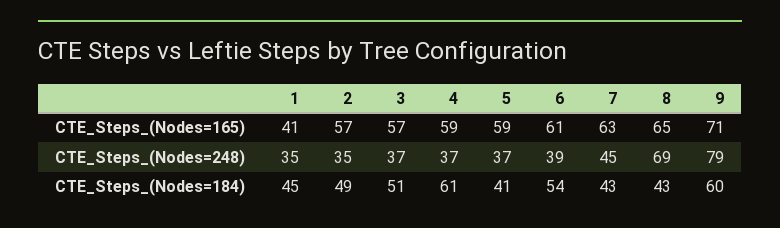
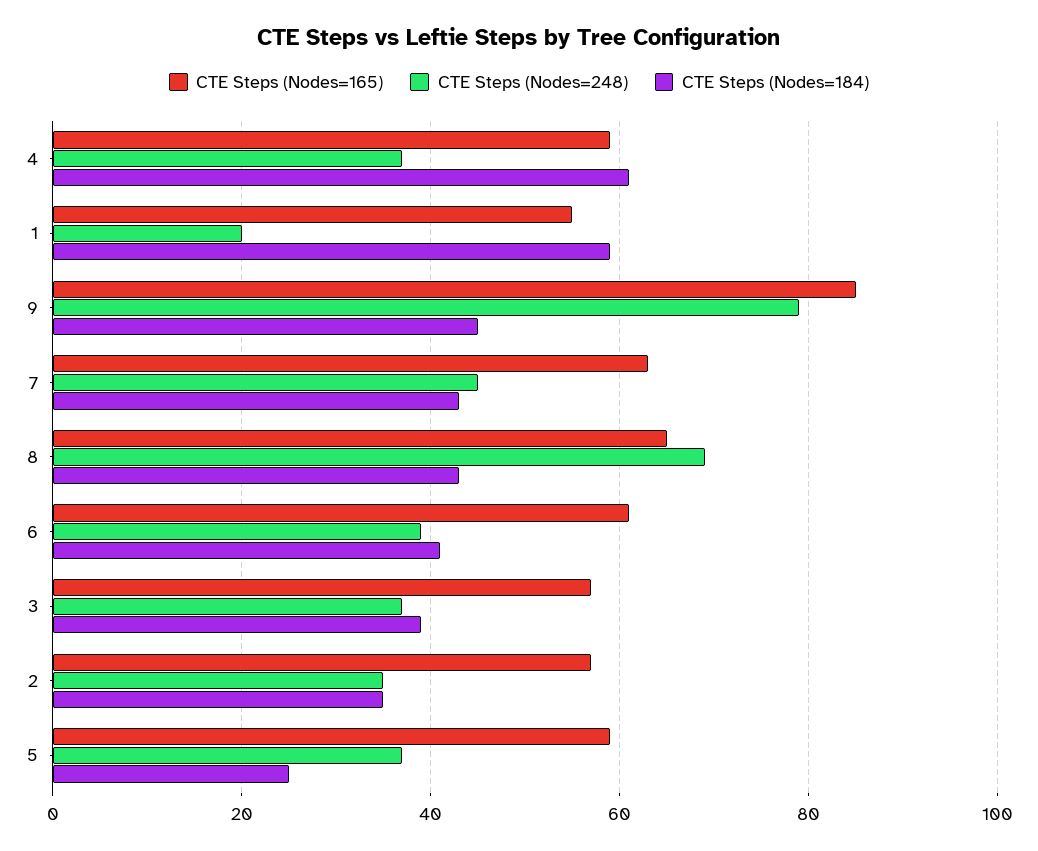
  {
    "CTE_Steps_(Nodes=165)": {
-     "1": 41,
+     "1": 55,
      "2": 57,
      "3": 57,
      "4": 59,
      "5": 59,
      "6": 61,
      "7": 63,
      "8": 65,
-     "9": 71
+     "9": 85
    },
    "CTE_Steps_(Nodes=248)": {
-     "1": 35,
+     "1": 20,
      "2": 35,
      "3": 37,
      "4": 37,
      "5": 37,
      "6": 39,
      "7": 45,
      "8": 69,
      "9": 79
    },
    "CTE_Steps_(Nodes=184)": {
-     "1": 45,
+     "1": 60,
-     "2": 49,
+     "2": 35,
-     "3": 51,
+     "3": 40,
      "4": 61,
-     "5": 41,
+     "5": 25,
-     "6": 54,
+     "6": 40,
      "7": 43,
      "8": 43,
-     "9": 60
+     "9": 45
    }
  }

